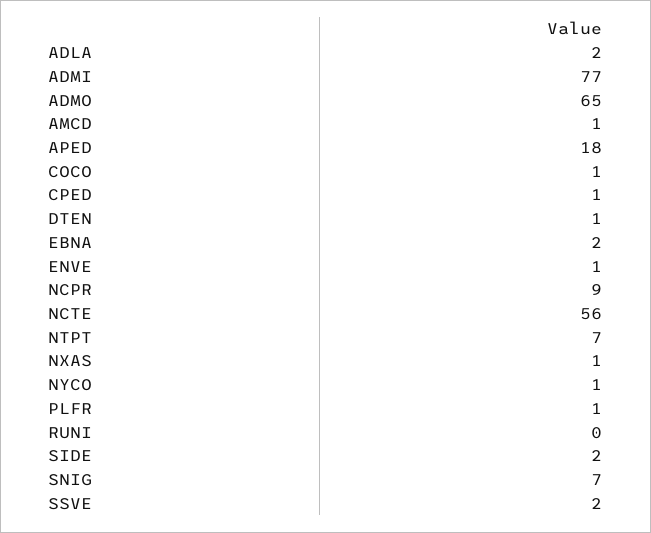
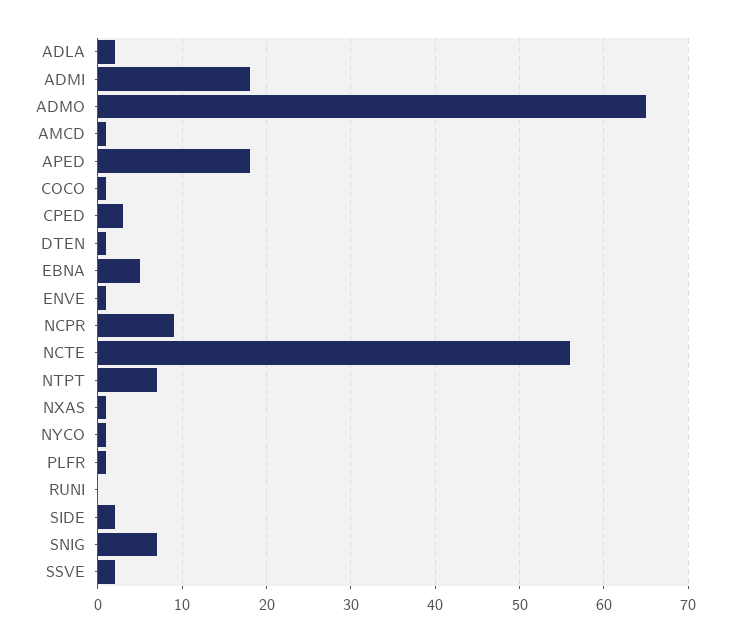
  {
    "ADLA": 2,
-   "ADMI": 77,
+   "ADMI": 18,
    "ADMO": 65,
    "AMCD": 1,
    "APED": 18,
    "COCO": 1,
-   "CPED": 1,
+   "CPED": 3,
    "DTEN": 1,
-   "EBNA": 2,
+   "EBNA": 5,
    "ENVE": 1,
    "NCPR": 9,
    "NCTE": 56,
    "NTPT": 7,
    "NXAS": 1,
    "NYCO": 1,
    "PLFR": 1,
    "RUNI": 0,
    "SIDE": 2,
    "SNIG": 7,
    "SSVE": 2
  }

